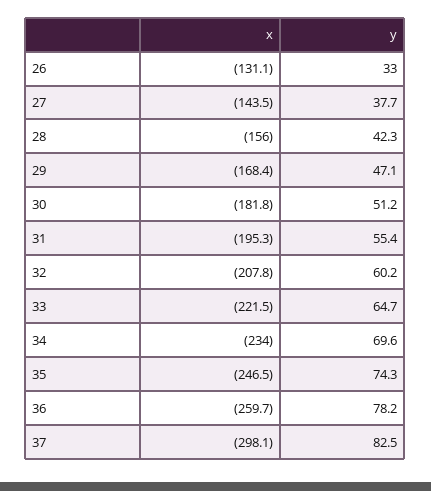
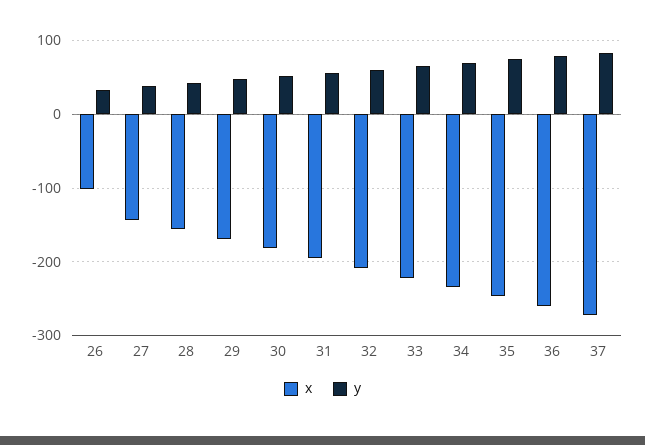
  {
    "x": {
-     "26": -131.1,
+     "26": -100,
      "27": -143.5,
      "28": -156,
      "29": -168.4,
      "30": -181.8,
      "31": -195.3,
      "32": -207.8,
      "33": -221.5,
      "34": -234,
      "35": -246.5,
      "36": -259.7,
-     "37": -298.1
+     "37": -270
    },
    "y": {
      "26": 33,
      "27": 37.7,
      "28": 42.3,
      "29": 47.1,
      "30": 51.2,
      "31": 55.4,
      "32": 60.2,
      "33": 64.7,
      "34": 69.6,
      "35": 74.3,
      "36": 78.2,
      "37": 82.5
    }
  }

